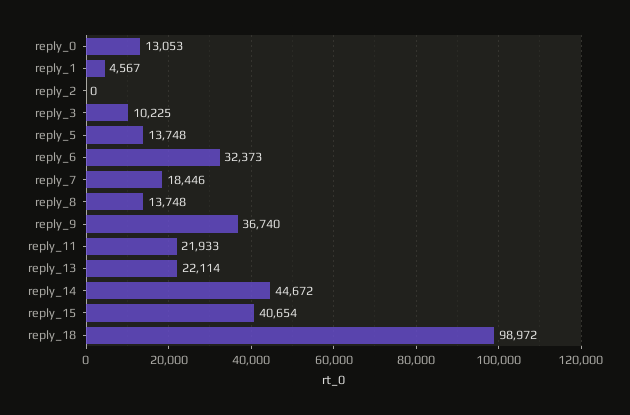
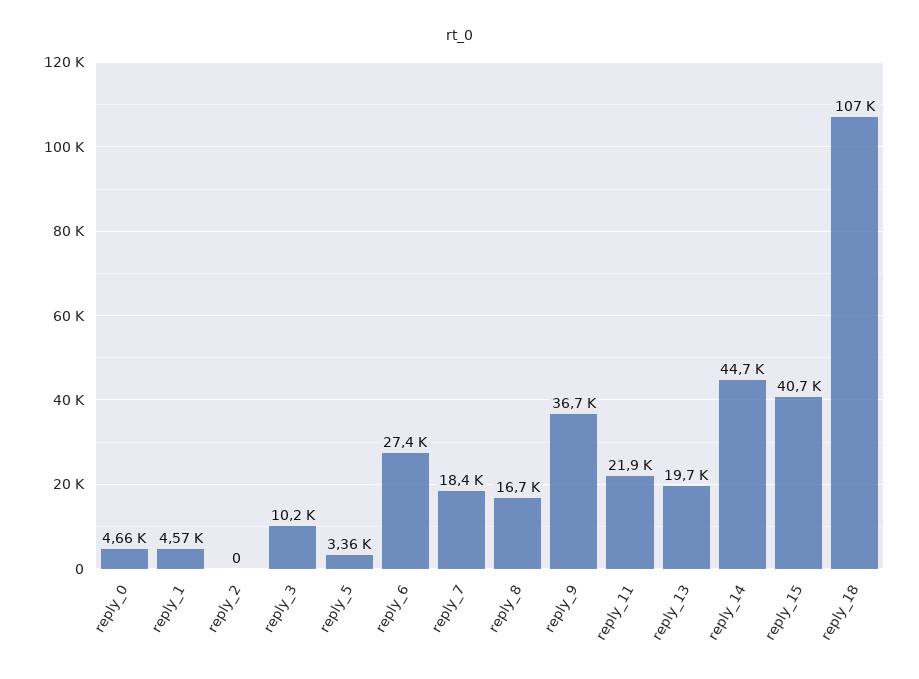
  {
-   "reply_0": 13053,
+   "reply_0": 4660,
    "reply_1": 4567,
    "reply_2": 0,
    "reply_3": 10225,
-   "reply_5": 13748,
+   "reply_5": 3360,
-   "reply_6": 32373,
+   "reply_6": 27400,
    "reply_7": 18446,
-   "reply_8": 13748,
+   "reply_8": 16700,
    "reply_9": 36740,
    "reply_11": 21933,
-   "reply_13": 22114,
+   "reply_13": 19700,
    "reply_14": 44672,
    "reply_15": 40654,
-   "reply_18": 98972
+   "reply_18": 107000
  }

